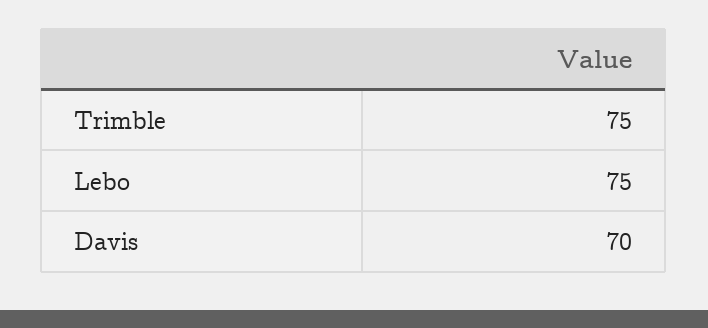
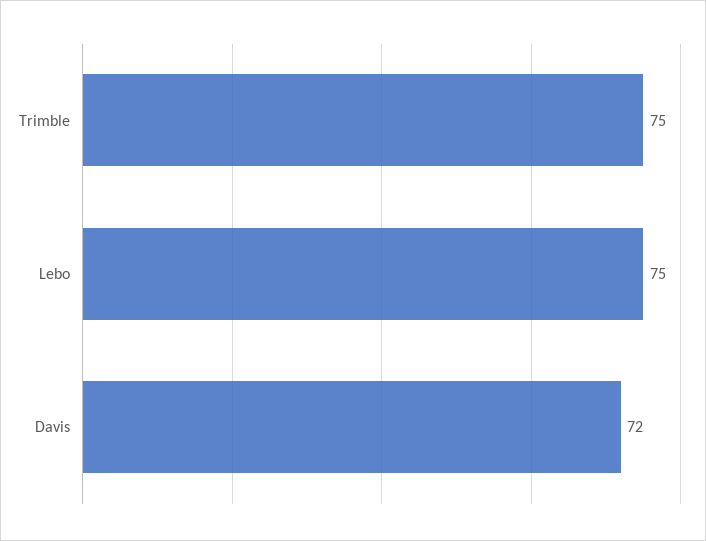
  {
    "Trimble": 75,
    "Lebo": 75,
-   "Davis": 70
+   "Davis": 72
  }

